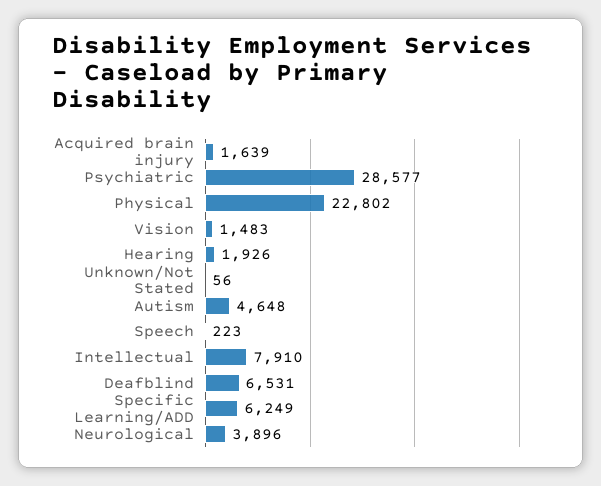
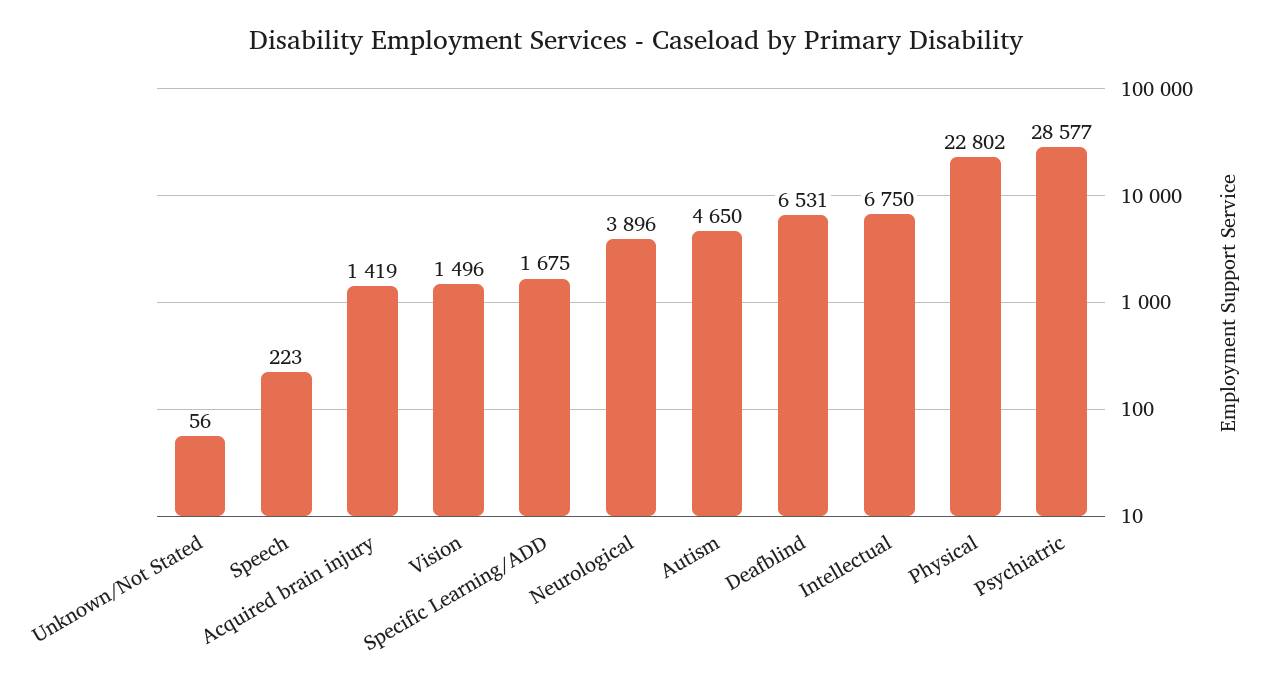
  {
-   "Acquired brain injury": 1639,
+   "Acquired brain injury": 1419,
    "Psychiatric": 28577,
    "Physical": 22802,
-   "Vision": 1483,
+   "Vision": 1496,
-   "Hearing": 1926,
    "Unknown/Not Stated": 56,
-   "Autism": 4648,
+   "Autism": 4650,
    "Speech": 223,
-   "Intellectual": 7910,
+   "Intellectual": 6750,
    "Deafblind": 6531,
-   "Specific Learning/ADD": 6249,
+   "Specific Learning/ADD": 1675,
    "Neurological": 3896
  }

